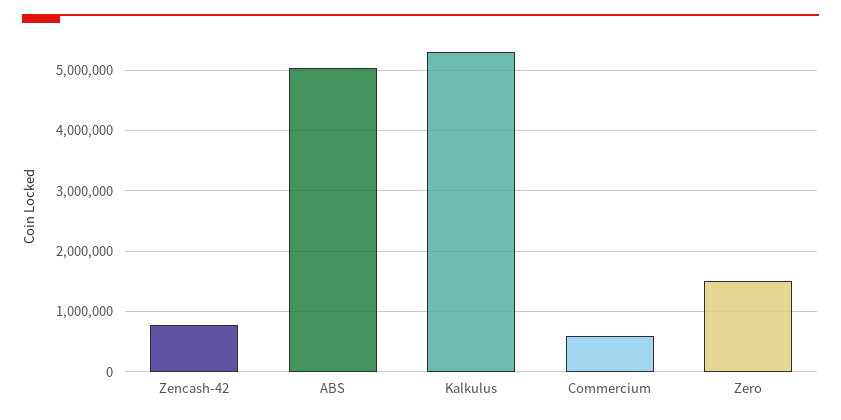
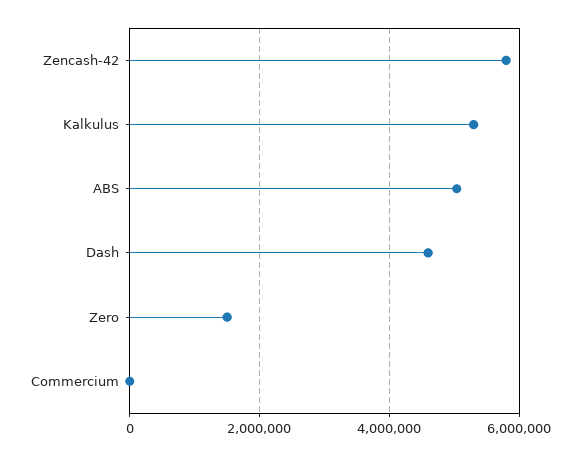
  {
-   "Zencash-42": 800000,
+   "Zencash-42": 5800000,
    "ABS": 5000000,
    "Kalkulus": 5300000,
-   "Commercium": 600000,
+   "Commercium": 0,
-   "Zero": 1500000
+   "Zero": 1500000,
+   "Dash": 4600000
  }

